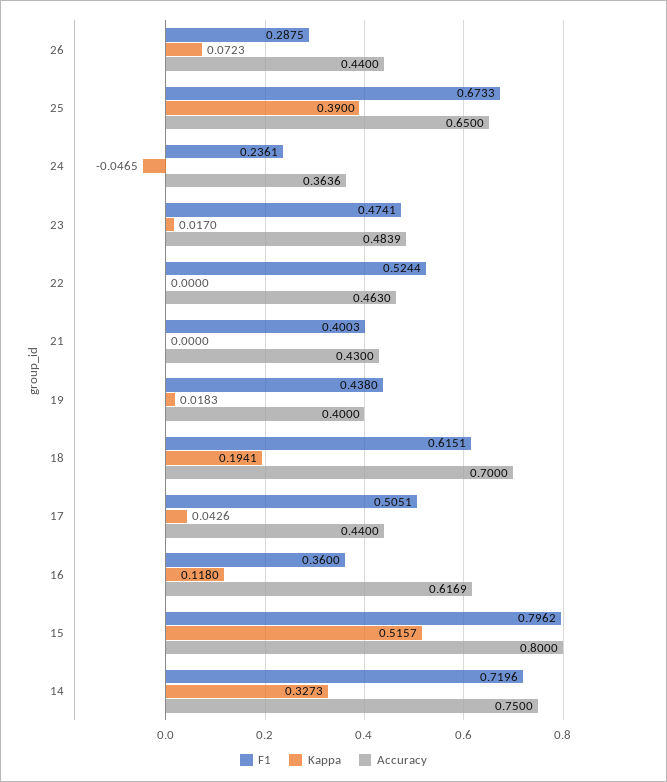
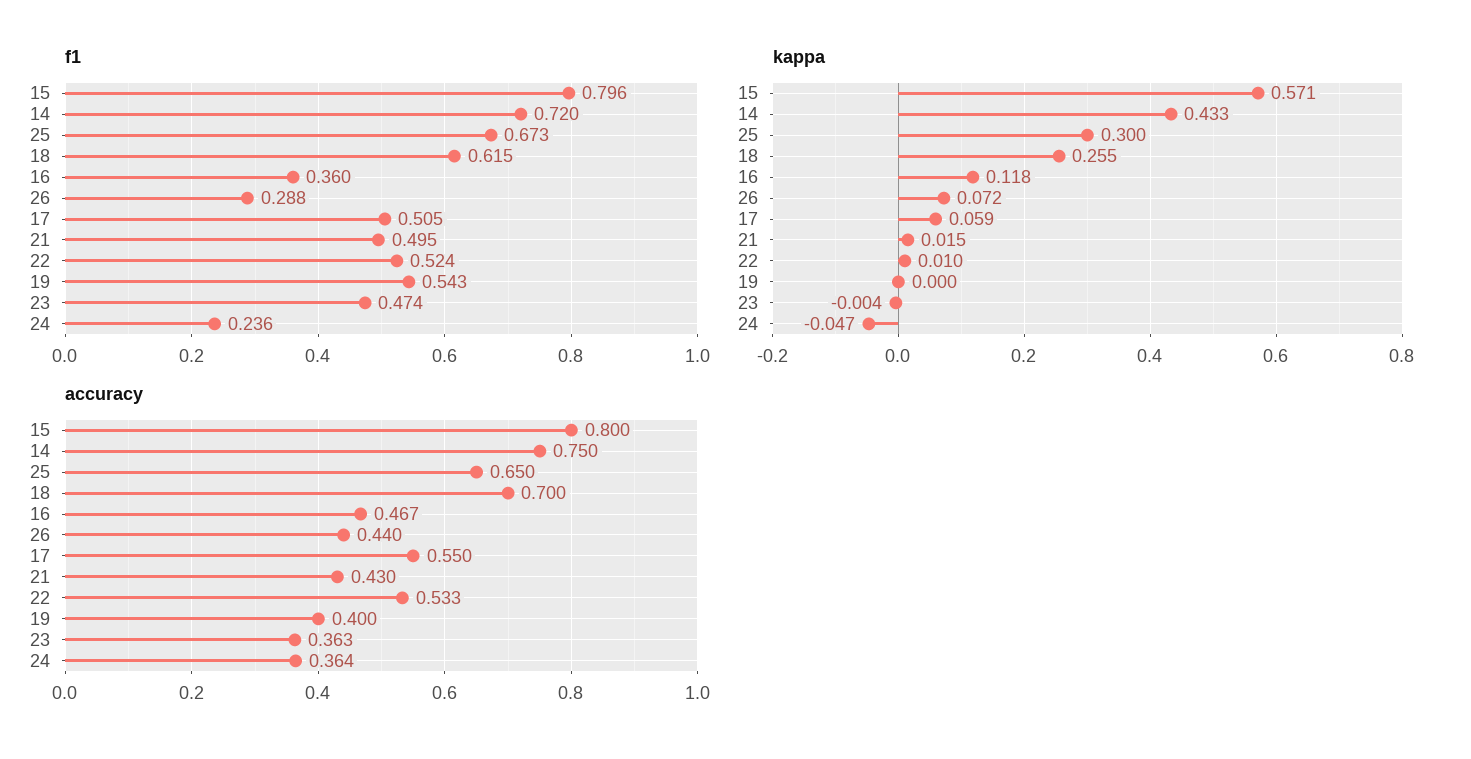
  {
    "F1": {
      "26": 0.2875,
      "25": 0.6733,
      "24": 0.2361,
      "23": 0.4741,
      "22": 0.5244,
-     "21": 0.4003,
+     "21": 0.495,
-     "19": 0.438,
+     "19": 0.543,
      "18": 0.6151,
      "17": 0.5051,
      "16": 0.36,
      "15": 0.7962,
      "14": 0.7196
    },
    "Kappa": {
      "26": 0.0723,
-     "25": 0.39,
+     "25": 0.3,
      "24": -0.0465,
-     "23": 0.017,
+     "23": -0.004,
-     "22": 0,
+     "22": 0.01,
-     "21": 0,
+     "21": 0.015,
-     "19": 0.0183,
+     "19": 0,
-     "18": 0.1941,
+     "18": 0.255,
-     "17": 0.0426,
+     "17": 0.059,
      "16": 0.118,
-     "15": 0.5157,
+     "15": 0.571,
-     "14": 0.3273
+     "14": 0.433
    },
    "Accuracy": {
      "26": 0.44,
      "25": 0.65,
      "24": 0.3636,
-     "23": 0.4839,
+     "23": 0.363,
-     "22": 0.463,
+     "22": 0.533,
      "21": 0.43,
      "19": 0.4,
      "18": 0.7,
-     "17": 0.44,
+     "17": 0.55,
-     "16": 0.6169,
+     "16": 0.467,
      "15": 0.8,
      "14": 0.75
    }
  }

